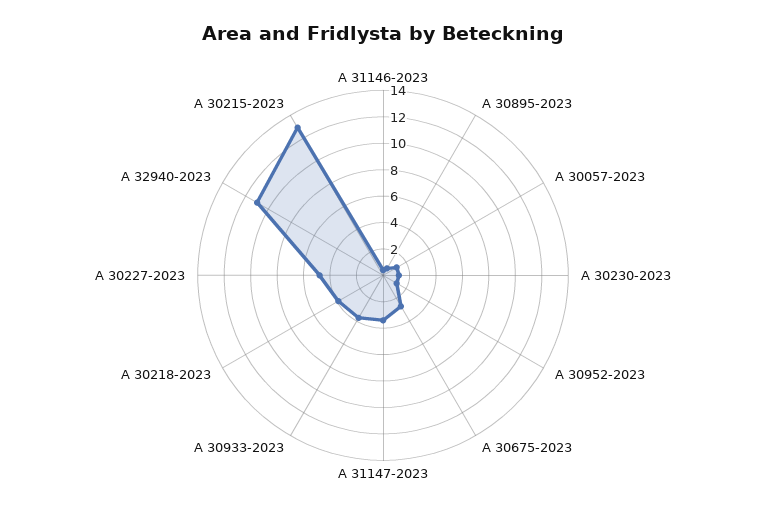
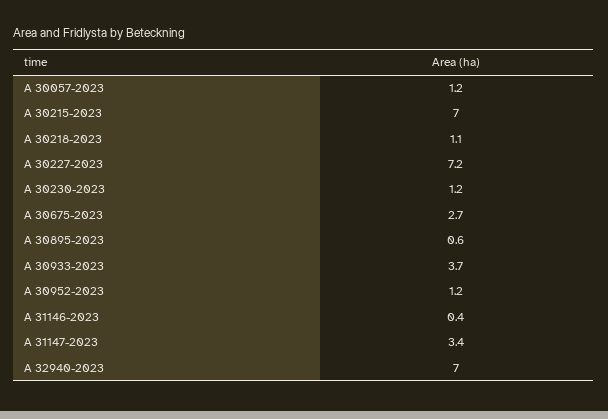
  {
    "A 31146-2023": 0.4,
    "A 30895-2023": 0.6,
    "A 30057-2023": 1.2,
    "A 30230-2023": 1.2,
    "A 30952-2023": 1.2,
    "A 30675-2023": 2.7,
    "A 31147-2023": 3.4,
    "A 30933-2023": 3.7,
-   "A 30218-2023": 4,
+   "A 30218-2023": 1.1,
-   "A 30227-2023": 5,
+   "A 30227-2023": 7.2,
-   "A 32940-2023": 11,
+   "A 32940-2023": 7,
-   "A 30215-2023": 13
+   "A 30215-2023": 7
  }

